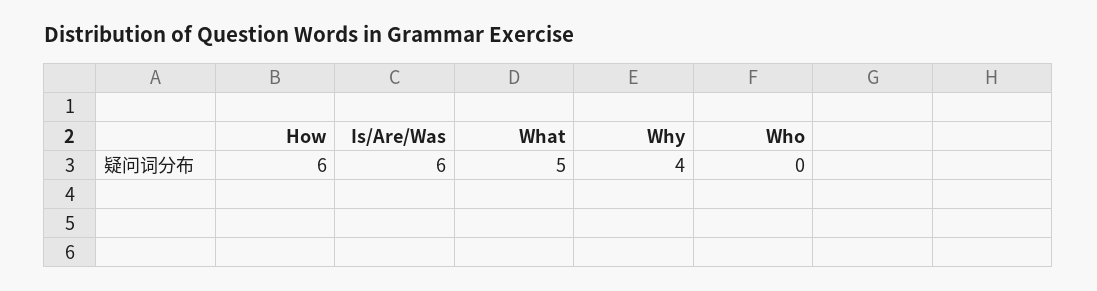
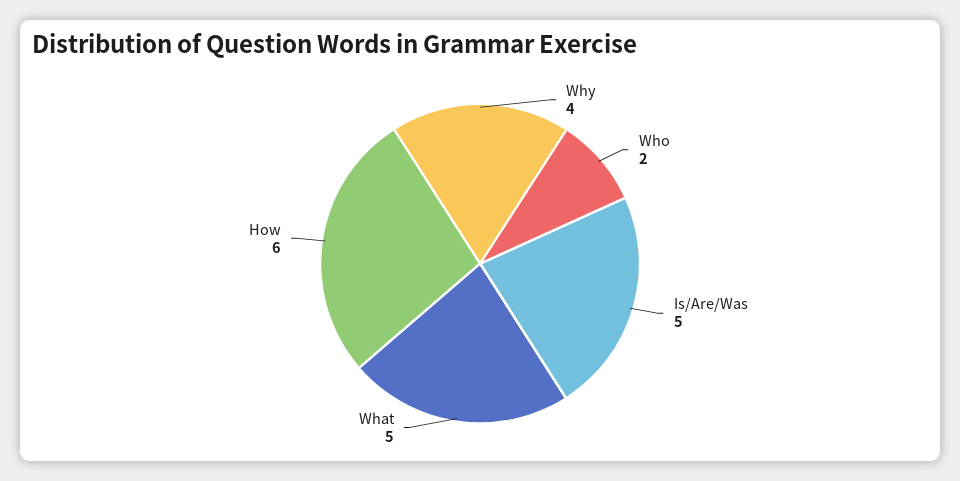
  {
    "How": 6,
-   "Is/Are/Was": 6,
+   "Is/Are/Was": 5,
    "What": 5,
    "Why": 4,
-   "Who": 0
+   "Who": 2
  }

